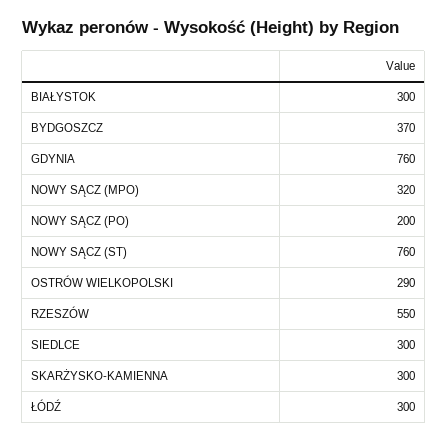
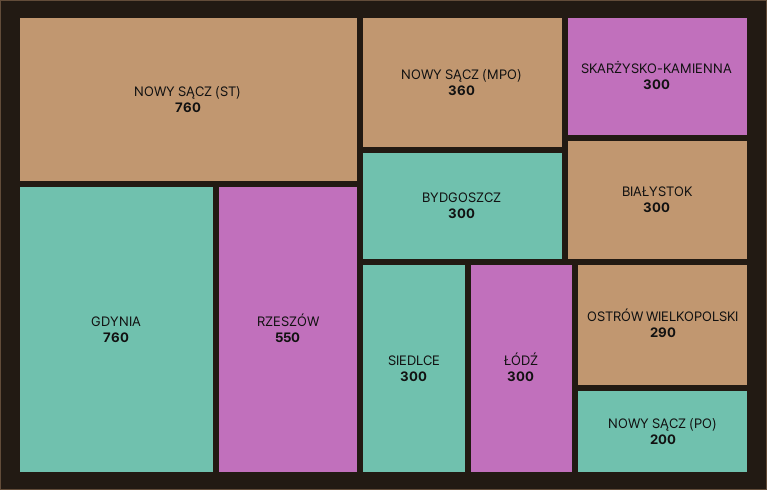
  {
    "BIAŁYSTOK": 300,
-   "BYDGOSZCZ": 370,
+   "BYDGOSZCZ": 300,
    "GDYNIA": 760,
-   "NOWY SĄCZ (MPO)": 320,
+   "NOWY SĄCZ (MPO)": 360,
    "NOWY SĄCZ (PO)": 200,
    "NOWY SĄCZ (ST)": 760,
    "OSTRÓW WIELKOPOLSKI": 290,
    "RZESZÓW": 550,
    "SIEDLCE": 300,
    "SKARŻYSKO-KAMIENNA": 300,
    "ŁÓDŹ": 300
  }

